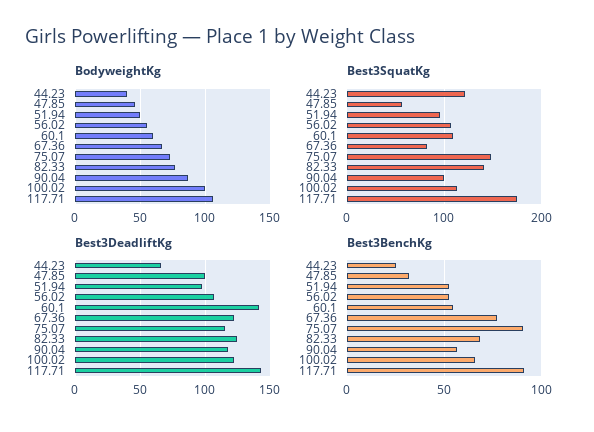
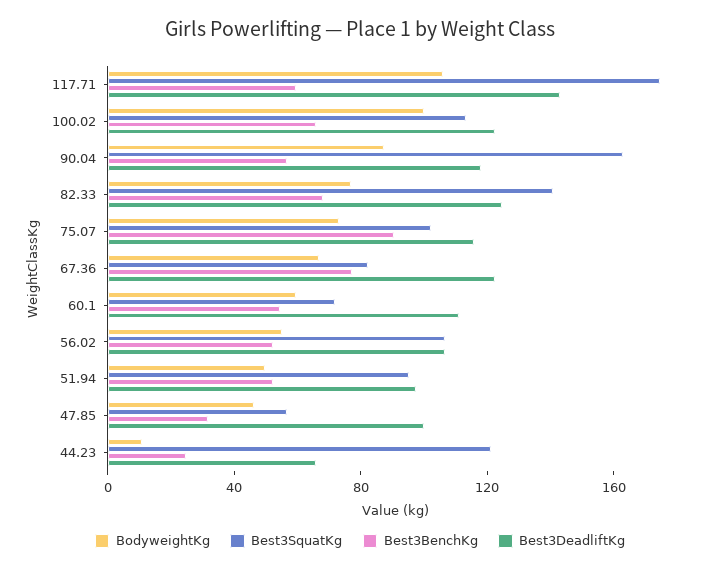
  {
    "BodyweightKg": {
-     "44.23": 40,
+     "44.23": 10,
      "47.85": 45,
      "51.94": 50,
      "56.02": 55,
      "60.1": 60,
      "67.36": 65,
      "75.07": 75,
      "82.33": 75,
      "90.04": 85,
      "100.02": 100,
      "117.71": 105
    },
    "Best3SquatKg": {
      "44.23": 120,
      "47.85": 60,
      "51.94": 100,
      "56.02": 110,
-     "60.1": 110,
+     "60.1": 70,
      "67.36": 80,
-     "75.07": 150,
+     "75.07": 100,
      "82.33": 140,
-     "90.04": 100,
+     "90.04": 160,
      "100.02": 110,
      "117.71": 170
    },
    "Best3DeadliftKg": {
      "44.23": 65,
      "47.85": 100,
      "51.94": 100,
      "56.02": 105,
-     "60.1": 140,
+     "60.1": 110,
      "67.36": 120,
      "75.07": 115,
      "82.33": 125,
      "90.04": 120,
      "100.02": 120,
      "117.71": 145
    },
    "Best3BenchKg": {
      "44.23": 25,
      "47.85": 30,
      "51.94": 50,
      "56.02": 50,
      "60.1": 55,
      "67.36": 75,
      "75.07": 90,
      "82.33": 70,
      "90.04": 55,
      "100.02": 65,
-     "117.71": 90
+     "117.71": 60
    }
  }

